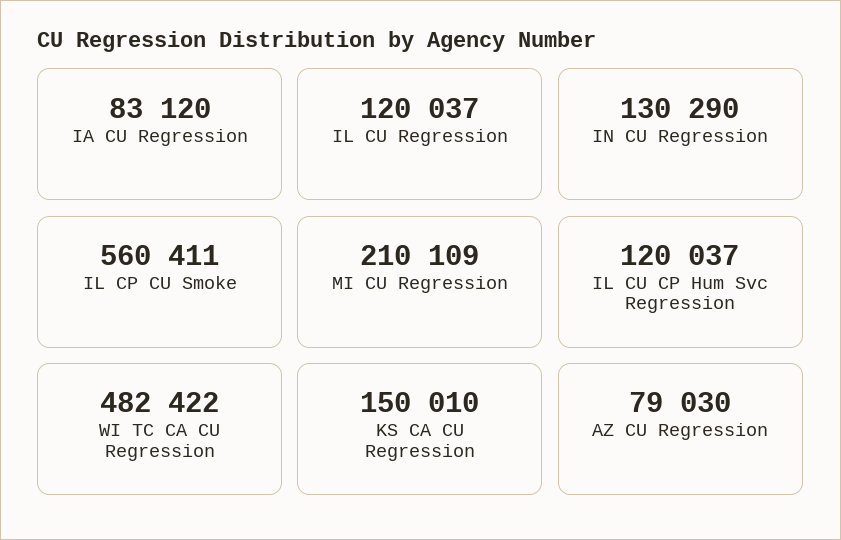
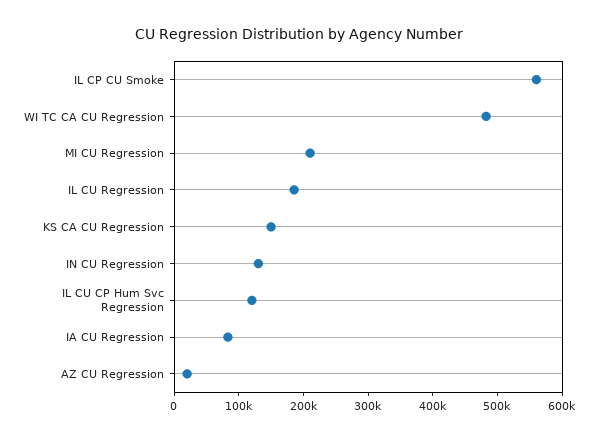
  {
    "IA CU Regression": 83120,
-   "IL CU Regression": 120037,
+   "IL CU Regression": 180000,
    "IN CU Regression": 130290,
    "IL CP CU Smoke": 560411,
    "MI CU Regression": 210109,
    "IL CU CP Hum Svc Regression": 120037,
    "WI TC CA CU Regression": 482422,
    "KS CA CU Regression": 150010,
-   "AZ CU Regression": 79030
+   "AZ CU Regression": 20000
  }

